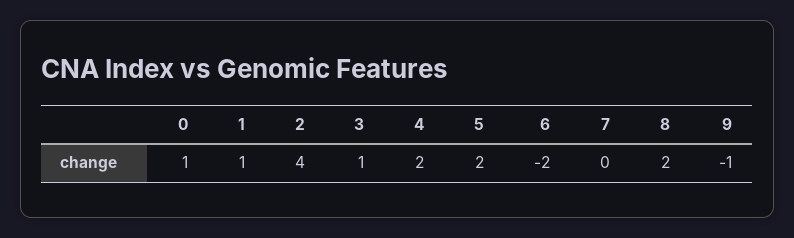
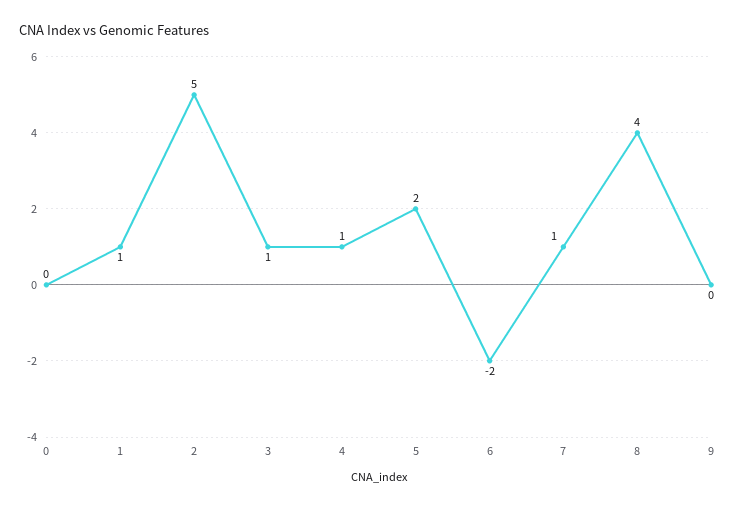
  {
-   "0": 1,
+   "0": 0,
    "1": 1,
-   "2": 4,
+   "2": 5,
    "3": 1,
-   "4": 2,
+   "4": 1,
    "5": 2,
    "6": -2,
-   "7": 0,
+   "7": 1,
-   "8": 2,
+   "8": 4,
-   "9": -1
+   "9": 0
  }

